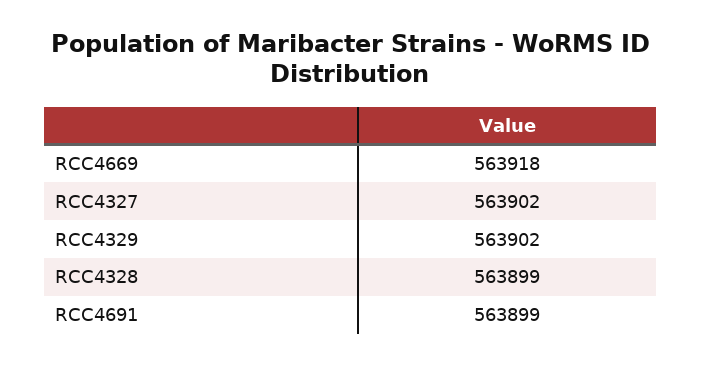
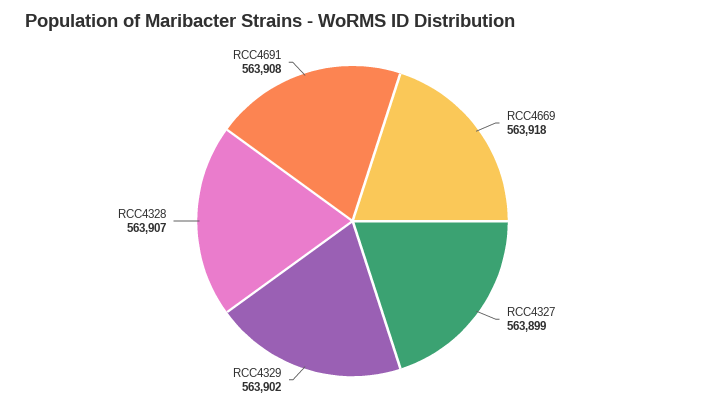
  {
    "RCC4669": 563918,
-   "RCC4327": 563902,
+   "RCC4327": 563899,
    "RCC4329": 563902,
-   "RCC4328": 563899,
+   "RCC4328": 563907,
-   "RCC4691": 563899
+   "RCC4691": 563908
  }

